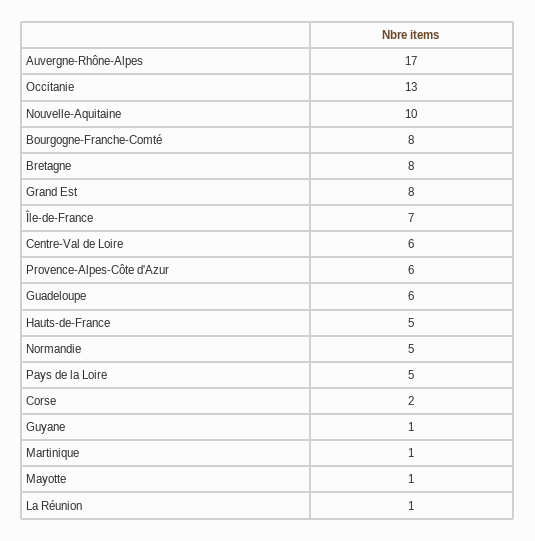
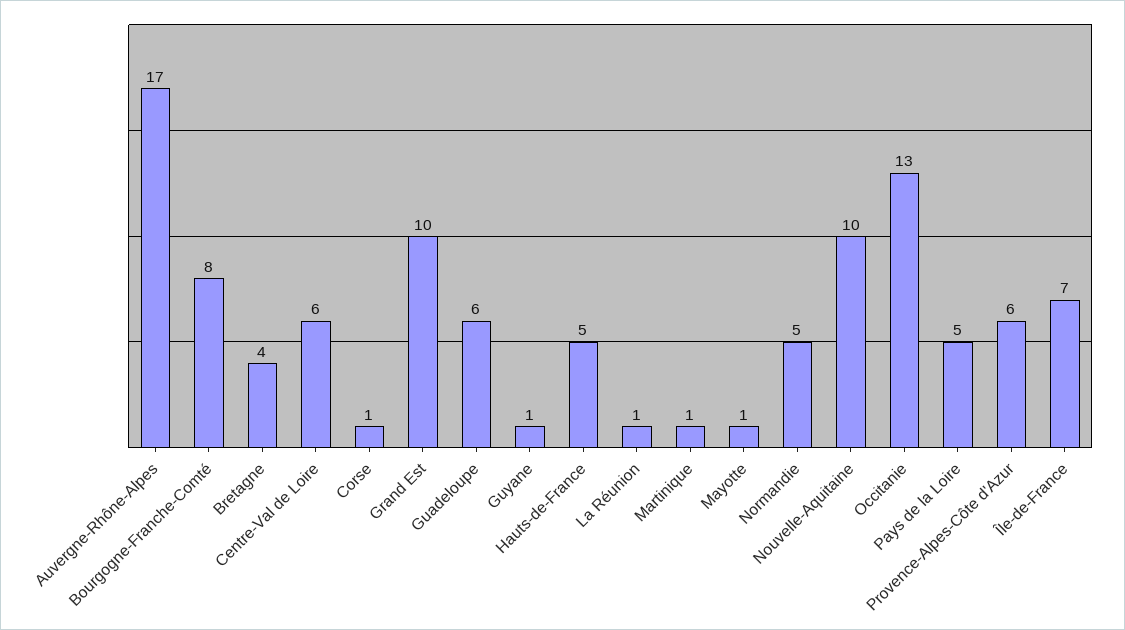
  {
    "Auvergne-Rhône-Alpes": 17,
    "Occitanie": 13,
    "Nouvelle-Aquitaine": 10,
    "Bourgogne-Franche-Comté": 8,
-   "Bretagne": 8,
+   "Bretagne": 4,
-   "Grand Est": 8,
+   "Grand Est": 10,
    "Île-de-France": 7,
    "Centre-Val de Loire": 6,
    "Provence-Alpes-Côte d'Azur": 6,
    "Guadeloupe": 6,
    "Hauts-de-France": 5,
    "Normandie": 5,
    "Pays de la Loire": 5,
-   "Corse": 2,
+   "Corse": 1,
    "Guyane": 1,
    "Martinique": 1,
    "Mayotte": 1,
    "La Réunion": 1
  }

